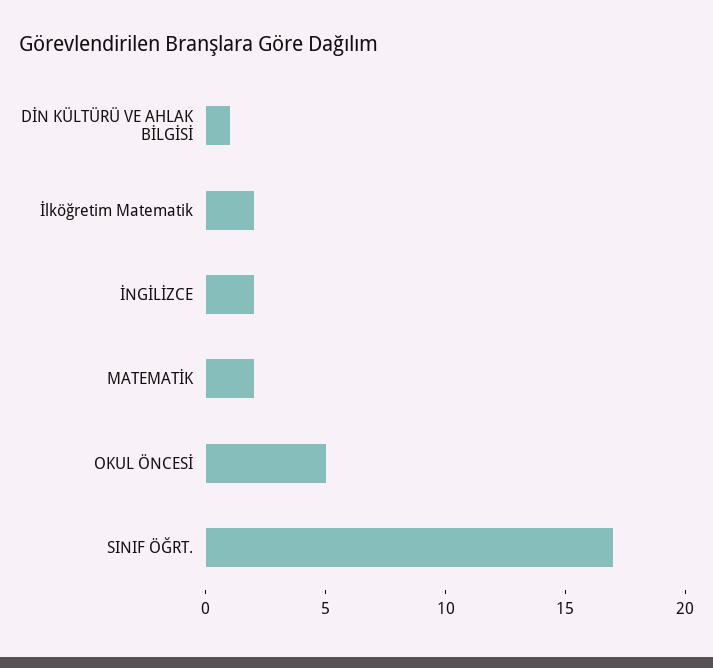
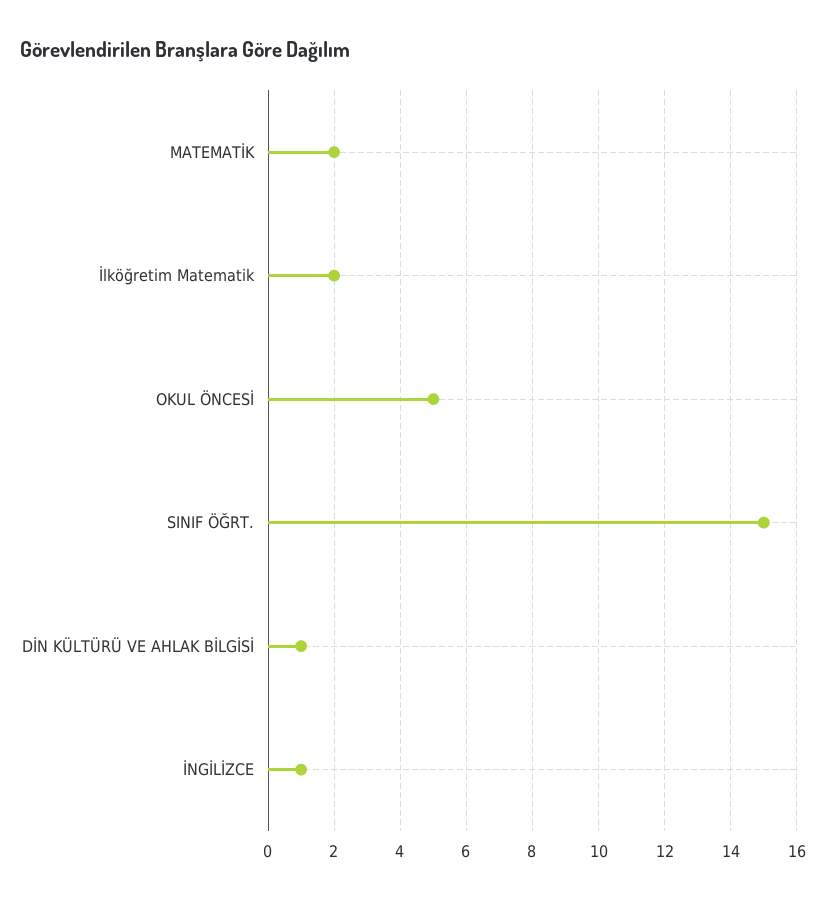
  {
    "DİN KÜLTÜRÜ VE AHLAK BİLGİSİ": 1,
    "İlköğretim Matematik": 2,
-   "İNGİLİZCE": 2,
+   "İNGİLİZCE": 1,
    "MATEMATİK": 2,
    "OKUL ÖNCESİ": 5,
-   "SINIF ÖĞRT.": 17
+   "SINIF ÖĞRT.": 15
  }

